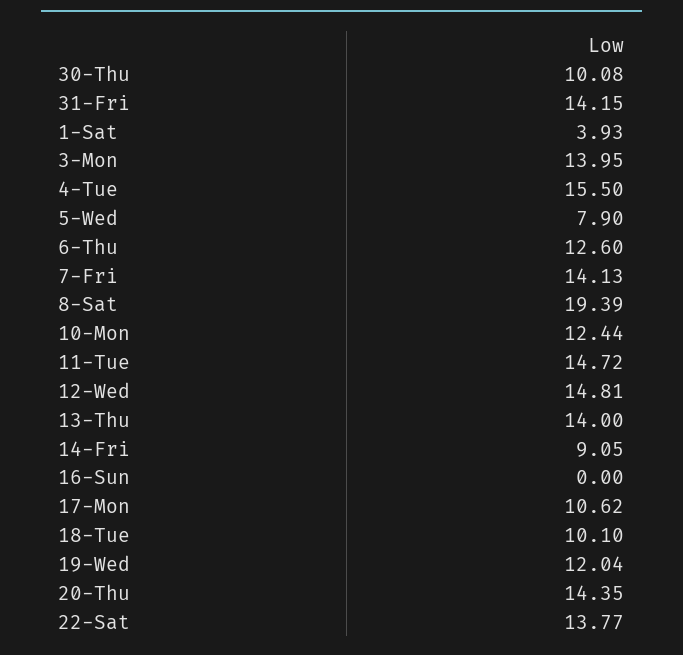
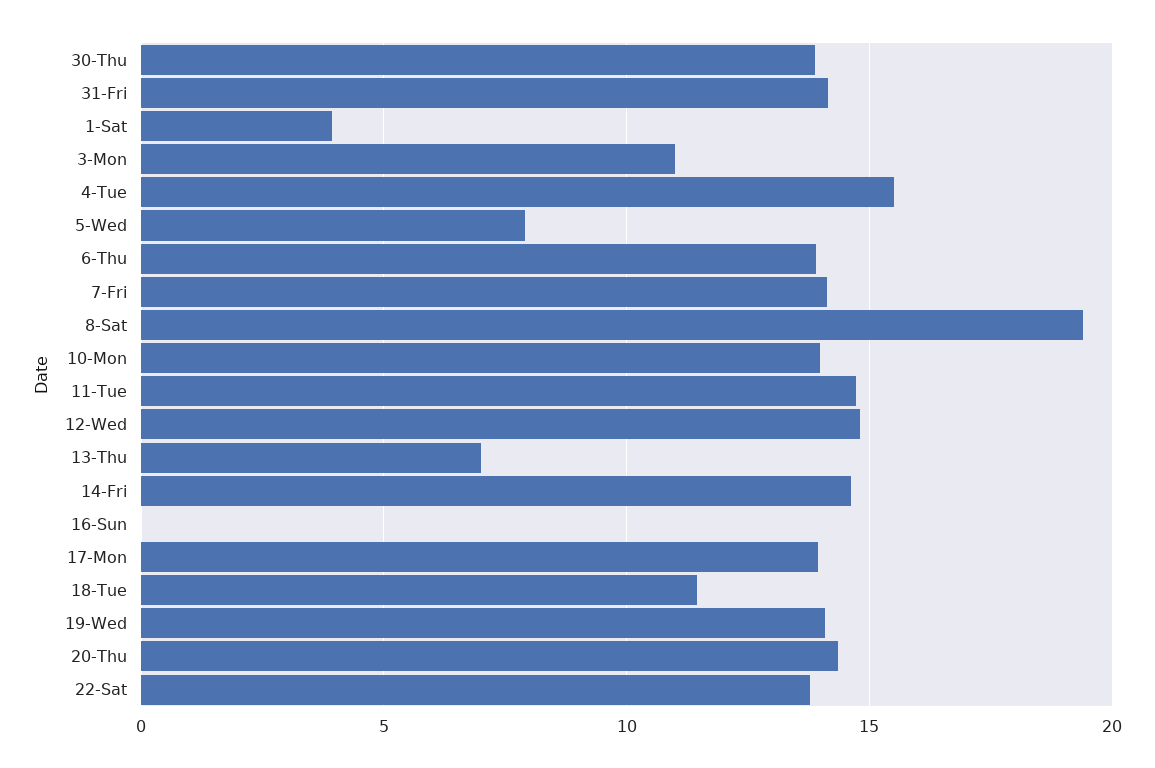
  {
-   "30-Thu": 10.08,
+   "30-Thu": 14,
    "31-Fri": 14.15,
    "1-Sat": 3.93,
-   "3-Mon": 13.95,
+   "3-Mon": 11,
    "4-Tue": 15.5,
    "5-Wed": 7.9,
-   "6-Thu": 12.6,
+   "6-Thu": 14,
    "7-Fri": 14.13,
    "8-Sat": 19.39,
-   "10-Mon": 12.44,
+   "10-Mon": 14,
    "11-Tue": 14.72,
    "12-Wed": 14.81,
-   "13-Thu": 14,
+   "13-Thu": 7,
-   "14-Fri": 9.05,
+   "14-Fri": 14.5,
    "16-Sun": 0,
-   "17-Mon": 10.62,
+   "17-Mon": 14,
-   "18-Tue": 10.1,
+   "18-Tue": 11.5,
-   "19-Wed": 12.04,
+   "19-Wed": 14,
    "20-Thu": 14.35,
    "22-Sat": 13.77
  }

